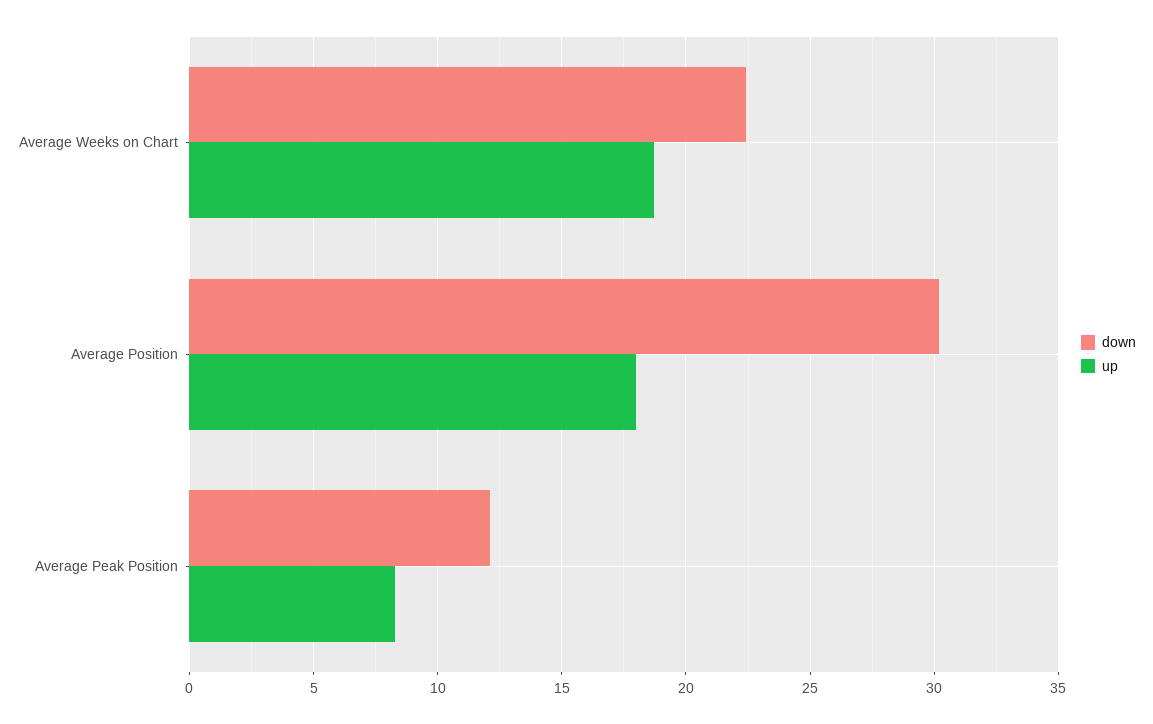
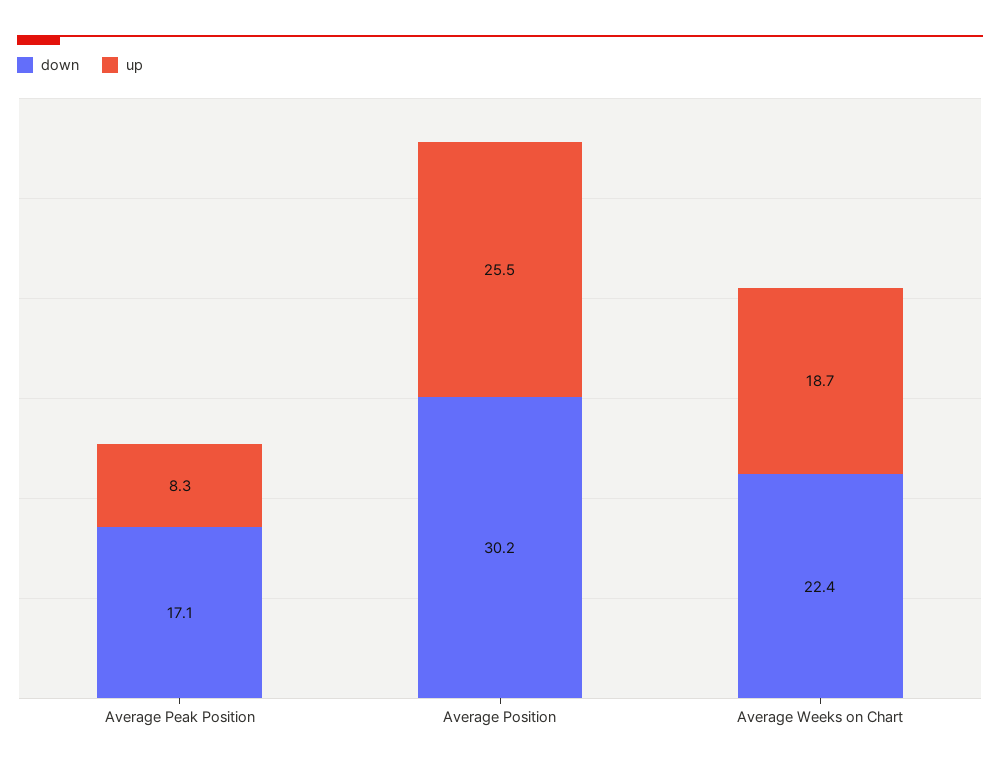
  {
    "down": {
      "Average Weeks on Chart": 22.4,
      "Average Position": 30.2,
-     "Average Peak Position": 12
+     "Average Peak Position": 17.1
    },
    "up": {
      "Average Weeks on Chart": 18.7,
-     "Average Position": 18,
+     "Average Position": 25.5,
      "Average Peak Position": 8.3
    }
  }

